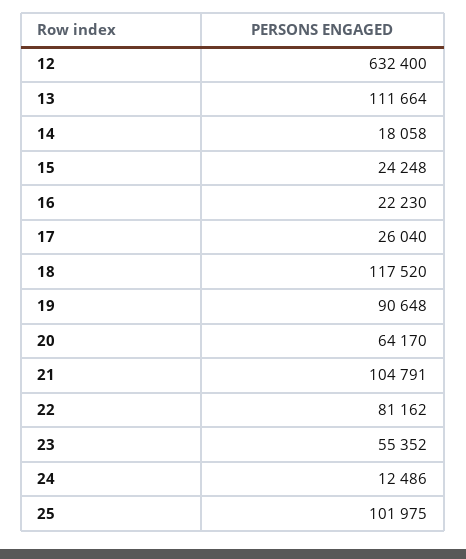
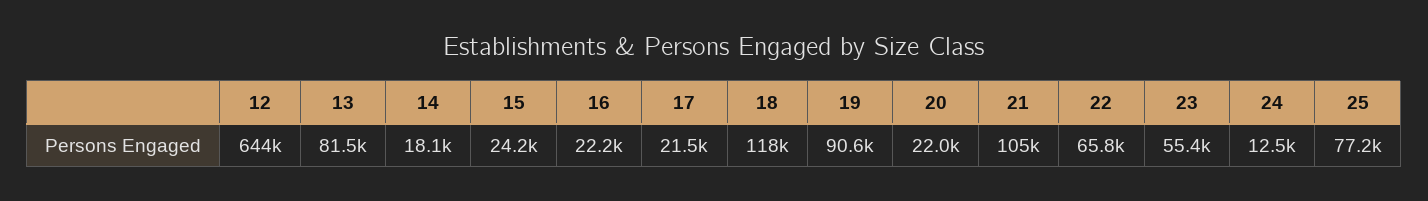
  {
-   "12": 632400,
+   "12": 644000,
-   "13": 111664,
+   "13": 81500,
    "14": 18058,
    "15": 24248,
    "16": 22230,
-   "17": 26040,
+   "17": 21500,
    "18": 117520,
    "19": 90648,
-   "20": 64170,
+   "20": 22000,
    "21": 104791,
-   "22": 81162,
+   "22": 65800,
    "23": 55352,
    "24": 12486,
-   "25": 101975
+   "25": 77200
  }

